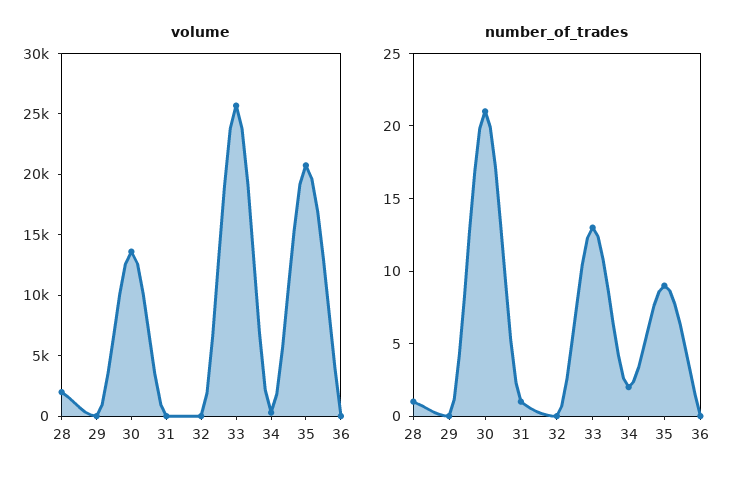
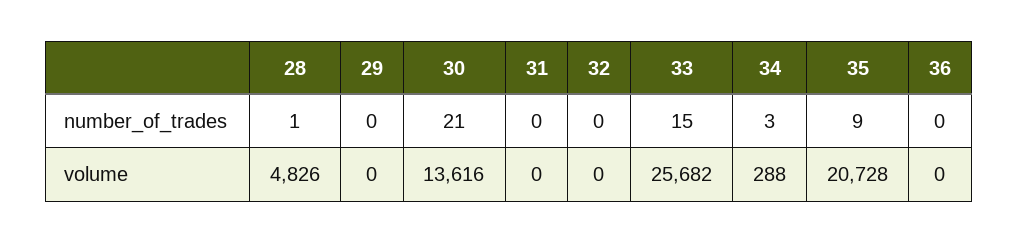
  {
    "volume": {
-     "28": 2000,
+     "28": 4826,
      "29": 0,
      "30": 13616,
      "31": 0,
      "32": 0,
      "33": 25682,
      "34": 288,
      "35": 20728,
      "36": 0
    },
    "number_of_trades": {
      "28": 1,
      "29": 0,
      "30": 21,
-     "31": 1,
+     "31": 0,
      "32": 0,
-     "33": 13,
+     "33": 15,
-     "34": 2,
+     "34": 3,
      "35": 9,
      "36": 0
    }
  }

